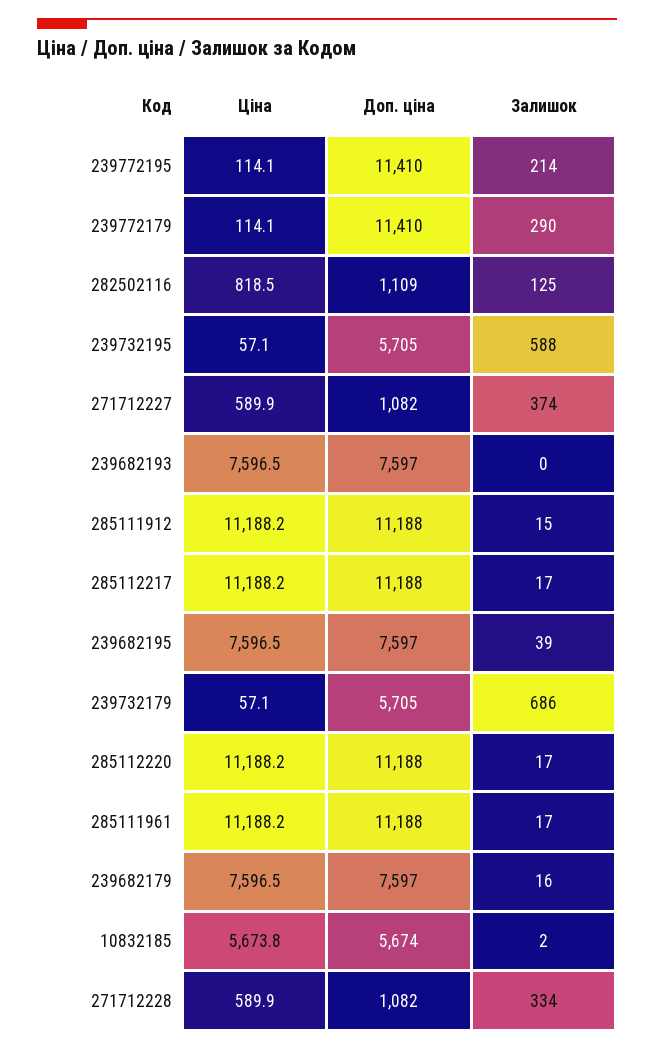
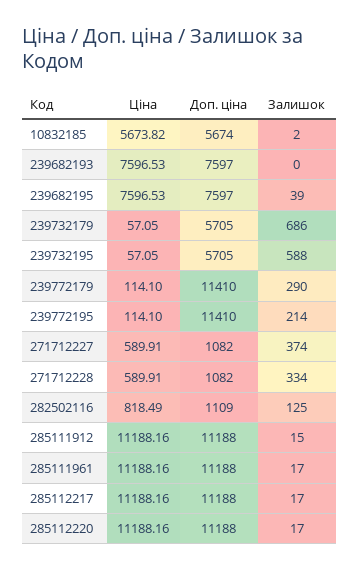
  {
    "Ціна": {
      "239772195": 114.1,
      "239772179": 114.1,
      "282502116": 818.49,
      "239732195": 57.05,
      "271712227": 589.91,
      "239682193": 7596.53,
      "285111912": 11188.16,
      "285112217": 11188.16,
      "239682195": 7596.53,
      "239732179": 57.05,
      "285112220": 11188.16,
      "285111961": 11188.16,
-     "239682179": 7596.5,
      "10832185": 5673.82,
      "271712228": 589.91
    },
    "Доп. ціна": {
      "239772195": 11410,
      "239772179": 11410,
      "282502116": 1109,
      "239732195": 5705,
      "271712227": 1082,
      "239682193": 7597,
      "285111912": 11188,
      "285112217": 11188,
      "239682195": 7597,
      "239732179": 5705,
      "285112220": 11188,
      "285111961": 11188,
-     "239682179": 7597,
      "10832185": 5674,
      "271712228": 1082
    },
    "Залишок": {
      "239772195": 214,
      "239772179": 290,
      "282502116": 125,
      "239732195": 588,
      "271712227": 374,
      "239682193": 0,
      "285111912": 15,
      "285112217": 17,
      "239682195": 39,
      "239732179": 686,
      "285112220": 17,
      "285111961": 17,
-     "239682179": 16,
      "10832185": 2,
      "271712228": 334
    }
  }

